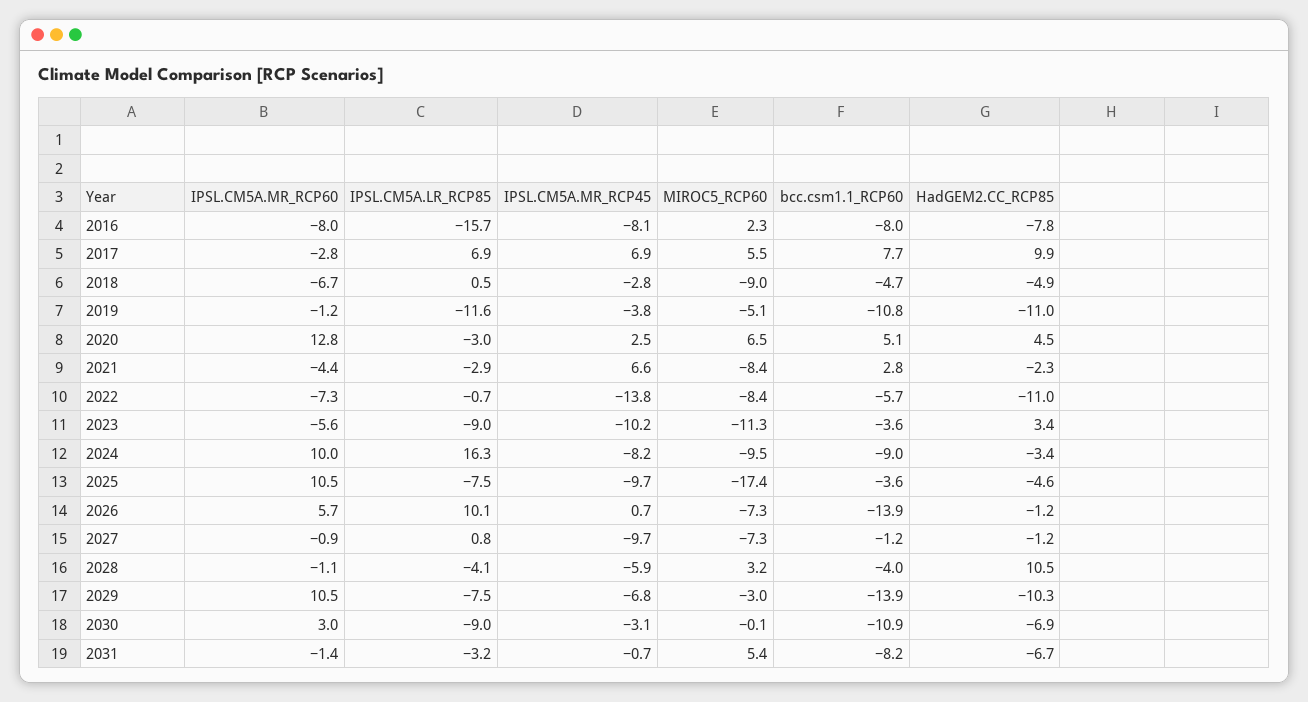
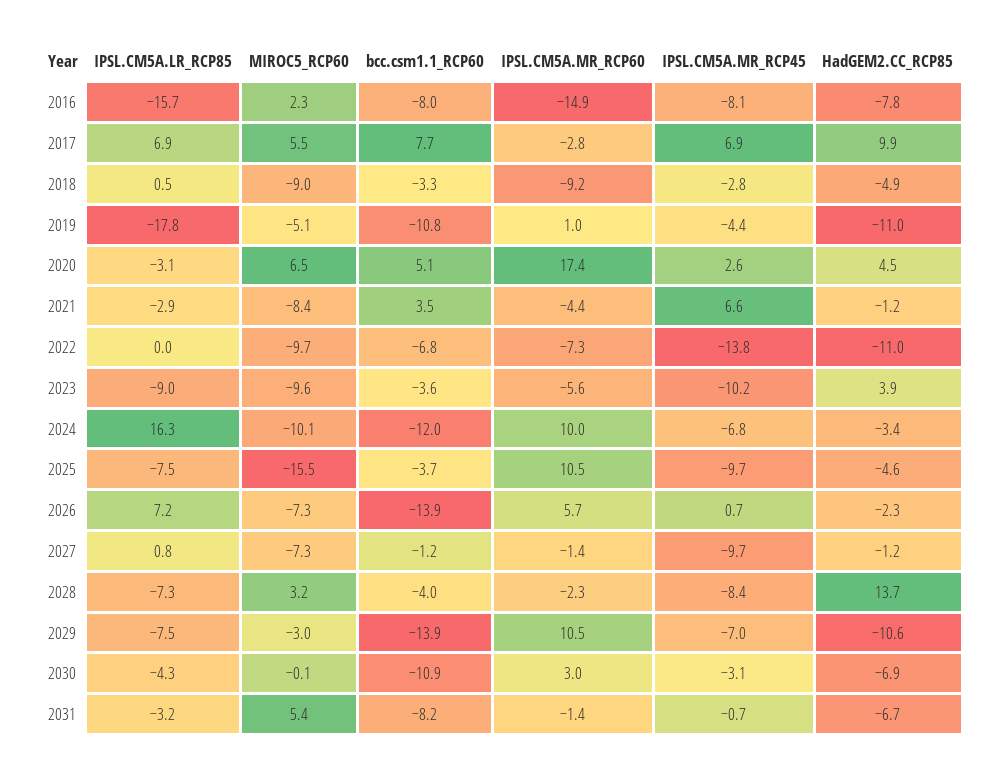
  {
    "IPSL.CM5A.MR_RCP60": {
-     "2016": -8,
+     "2016": -14.9,
      "2017": -2.8,
-     "2018": -6.7,
+     "2018": -9.2,
-     "2019": -1.2,
+     "2019": 1,
-     "2020": 12.8,
+     "2020": 17.4,
      "2021": -4.4,
      "2022": -7.3,
      "2023": -5.6,
      "2024": 10,
      "2025": 10.5,
      "2026": 5.7,
-     "2027": -0.9,
+     "2027": -1.4,
-     "2028": -1.1,
+     "2028": -2.3,
      "2029": 10.5,
      "2030": 3,
      "2031": -1.4
    },
    "IPSL.CM5A.LR_RCP85": {
      "2016": -15.7,
      "2017": 6.9,
      "2018": 0.5,
-     "2019": -11.6,
+     "2019": -17.8,
-     "2020": -3,
+     "2020": -3.1,
      "2021": -2.9,
-     "2022": -0.7,
+     "2022": 0,
      "2023": -9,
      "2024": 16.3,
      "2025": -7.5,
-     "2026": 10.1,
+     "2026": 7.2,
      "2027": 0.8,
-     "2028": -4.1,
+     "2028": -7.3,
      "2029": -7.5,
-     "2030": -9,
+     "2030": -4.3,
      "2031": -3.2
    },
    "IPSL.CM5A.MR_RCP45": {
      "2016": -8.1,
      "2017": 6.9,
      "2018": -2.8,
-     "2019": -3.8,
+     "2019": -4.4,
-     "2020": 2.5,
+     "2020": 2.6,
      "2021": 6.6,
      "2022": -13.8,
      "2023": -10.2,
-     "2024": -8.2,
+     "2024": -6.8,
      "2025": -9.7,
      "2026": 0.7,
      "2027": -9.7,
-     "2028": -5.9,
+     "2028": -8.4,
-     "2029": -6.8,
+     "2029": -7,
      "2030": -3.1,
      "2031": -0.7
    },
    "MIROC5_RCP60": {
      "2016": 2.3,
      "2017": 5.5,
      "2018": -9,
      "2019": -5.1,
      "2020": 6.5,
      "2021": -8.4,
-     "2022": -8.4,
+     "2022": -9.7,
-     "2023": -11.3,
+     "2023": -9.6,
-     "2024": -9.5,
+     "2024": -10.1,
-     "2025": -17.4,
+     "2025": -15.5,
      "2026": -7.3,
      "2027": -7.3,
      "2028": 3.2,
      "2029": -3,
      "2030": -0.1,
      "2031": 5.4
    },
    "bcc.csm1.1_RCP60": {
      "2016": -8,
      "2017": 7.7,
-     "2018": -4.7,
+     "2018": -3.3,
      "2019": -10.8,
      "2020": 5.1,
-     "2021": 2.8,
+     "2021": 3.5,
-     "2022": -5.7,
+     "2022": -6.8,
      "2023": -3.6,
-     "2024": -9,
+     "2024": -12,
-     "2025": -3.6,
+     "2025": -3.7,
      "2026": -13.9,
      "2027": -1.2,
      "2028": -4,
      "2029": -13.9,
      "2030": -10.9,
      "2031": -8.2
    },
    "HadGEM2.CC_RCP85": {
      "2016": -7.8,
      "2017": 9.9,
      "2018": -4.9,
      "2019": -11,
      "2020": 4.5,
-     "2021": -2.3,
+     "2021": -1.2,
      "2022": -11,
-     "2023": 3.4,
+     "2023": 3.9,
      "2024": -3.4,
      "2025": -4.6,
-     "2026": -1.2,
+     "2026": -2.3,
      "2027": -1.2,
-     "2028": 10.5,
+     "2028": 13.7,
-     "2029": -10.3,
+     "2029": -10.6,
      "2030": -6.9,
      "2031": -6.7
    }
  }

